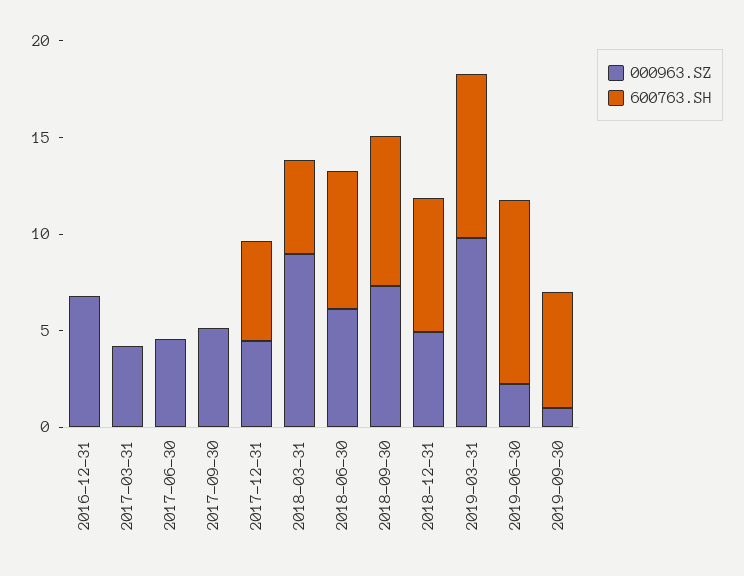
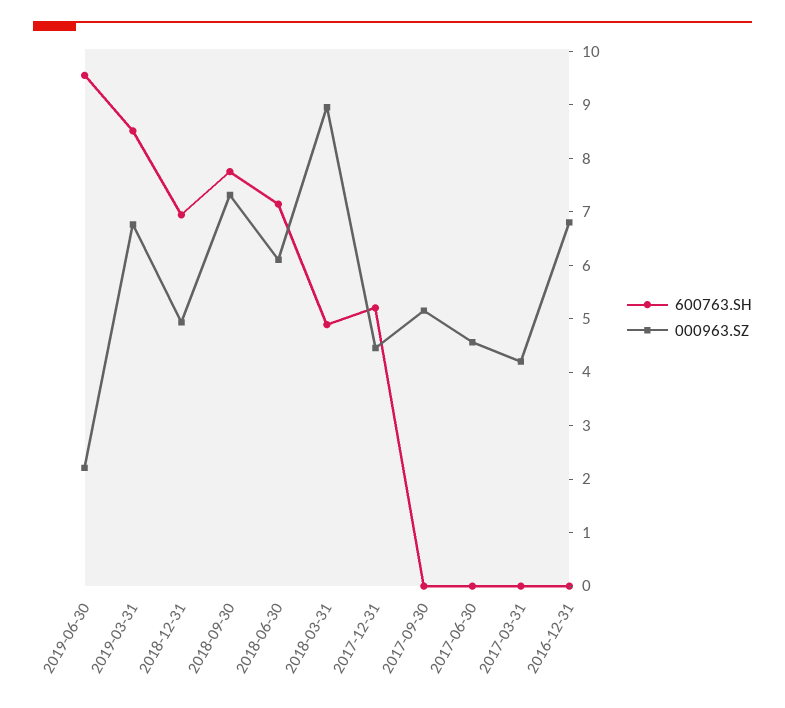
  {
    "000963.SZ": {
      "2016-12-31": 6.8,
      "2017-03-31": 4.2,
      "2017-06-30": 4.6,
      "2017-09-30": 5.2,
      "2017-12-31": 4.4,
      "2018-03-31": 9,
      "2018-06-30": 6.2,
      "2018-09-30": 7.4,
      "2018-12-31": 5,
-     "2019-03-31": 10,
+     "2019-03-31": 6.8,
-     "2019-06-30": 2.2,
+     "2019-06-30": 2.2
-     "2019-09-30": 1
    },
    "600763.SH": {
      "2016-12-31": 0,
      "2017-03-31": 0,
      "2017-06-30": 0,
      "2017-09-30": 0,
      "2017-12-31": 5.2,
      "2018-03-31": 4.8,
      "2018-06-30": 7.2,
      "2018-09-30": 7.8,
      "2018-12-31": 7,
      "2019-03-31": 8.6,
-     "2019-06-30": 9.6,
+     "2019-06-30": 9.6
-     "2019-09-30": 6
    }
  }

